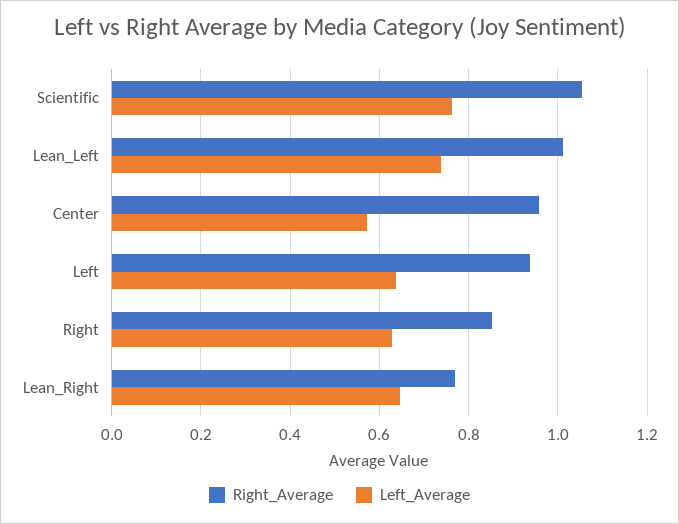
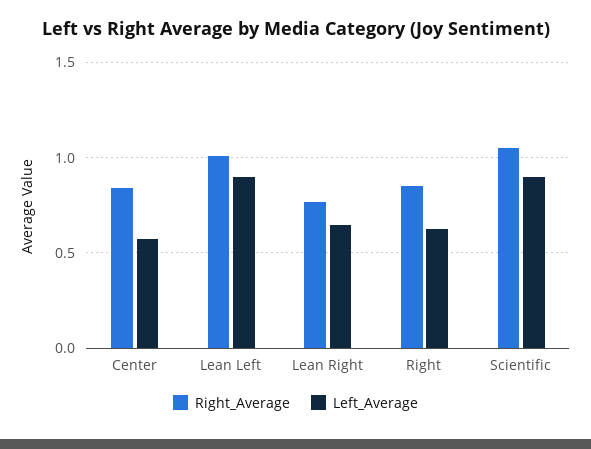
  {
    "Right_Average": {
      "Scientific": 1.06,
      "Lean_Left": 1.02,
-     "Center": 0.96,
+     "Center": 0.85,
-     "Left": 0.94,
      "Right": 0.86,
      "Lean_Right": 0.76
    },
    "Left_Average": {
-     "Scientific": 0.76,
+     "Scientific": 0.9,
-     "Lean_Left": 0.74,
+     "Lean_Left": 0.9,
      "Center": 0.58,
-     "Left": 0.64,
      "Right": 0.62,
      "Lean_Right": 0.64
    }
  }

